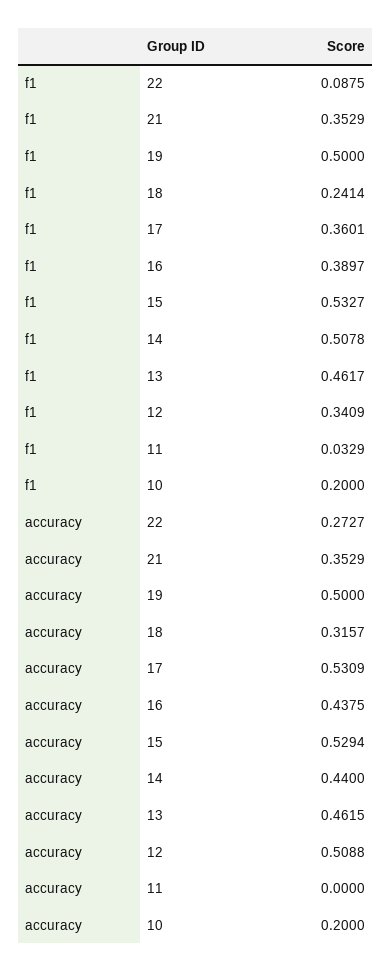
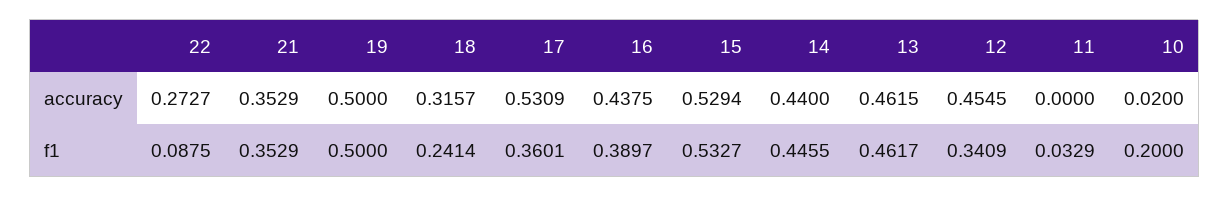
  {
    "f1": {
      "22": 0.0875,
      "21": 0.3529,
      "19": 0.5,
      "18": 0.2414,
      "17": 0.3601,
      "16": 0.3897,
      "15": 0.5327,
-     "14": 0.5078,
+     "14": 0.4455,
      "13": 0.4617,
      "12": 0.3409,
      "11": 0.0329,
      "10": 0.2
    },
    "accuracy": {
      "22": 0.2727,
      "21": 0.3529,
      "19": 0.5,
      "18": 0.3157,
      "17": 0.5309,
      "16": 0.4375,
      "15": 0.5294,
      "14": 0.44,
      "13": 0.4615,
-     "12": 0.5088,
+     "12": 0.4545,
      "11": 0,
-     "10": 0.2
+     "10": 0.02
    }
  }

